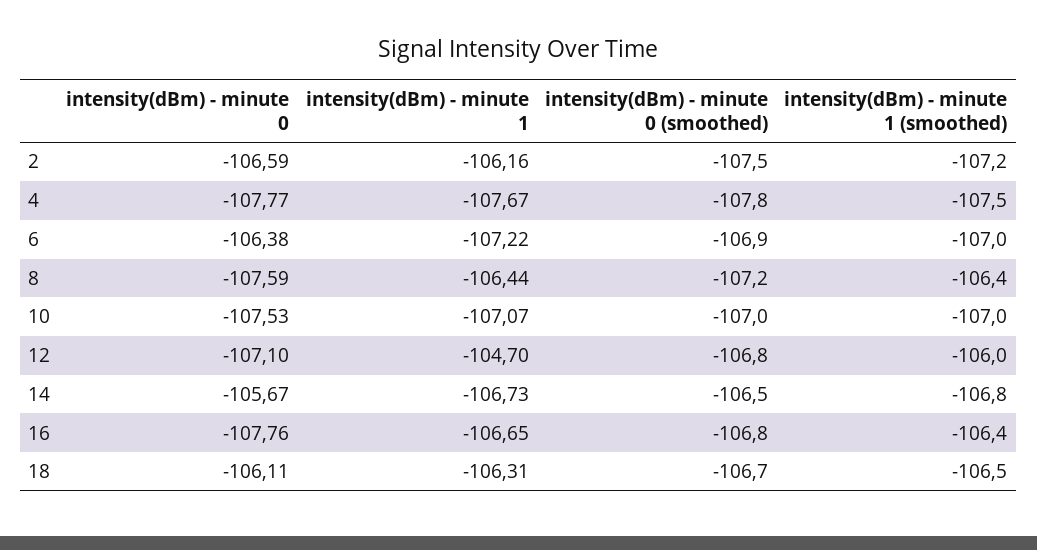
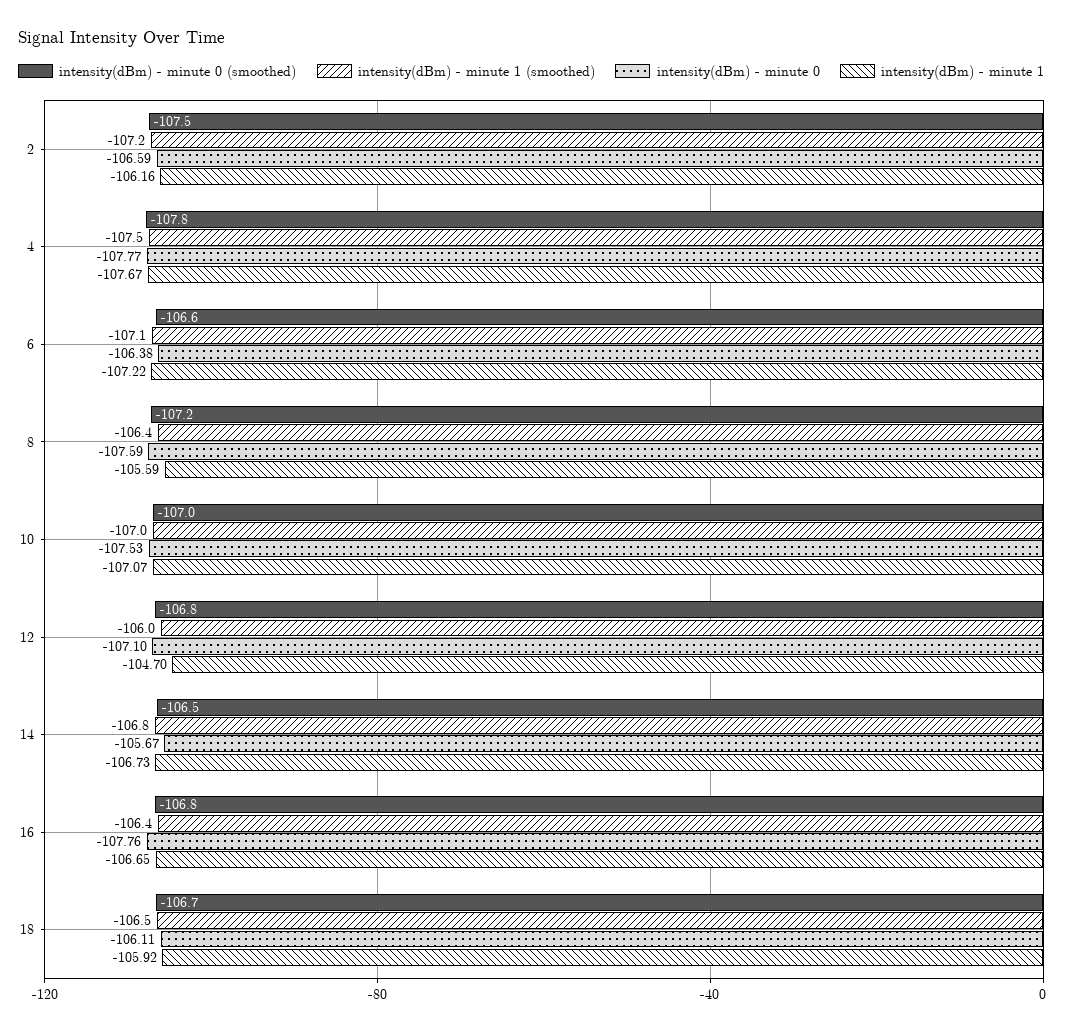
  {
    "intensity(dBm) - minute 0": {
      "2": -106.59,
      "4": -107.77,
      "6": -106.38,
      "8": -107.59,
      "10": -107.53,
      "12": -107.1,
      "14": -105.67,
      "16": -107.76,
      "18": -106.11
    },
    "intensity(dBm) - minute 1": {
      "2": -106.16,
      "4": -107.67,
      "6": -107.22,
-     "8": -106.44,
+     "8": -105.59,
      "10": -107.07,
      "12": -104.7,
      "14": -106.73,
      "16": -106.65,
-     "18": -106.31
+     "18": -105.92
    },
    "intensity(dBm) - minute 0 (smoothed)": {
      "2": -107.5,
      "4": -107.8,
-     "6": -106.9,
+     "6": -106.6,
      "8": -107.2,
      "10": -107,
      "12": -106.8,
      "14": -106.5,
      "16": -106.8,
      "18": -106.7
    },
    "intensity(dBm) - minute 1 (smoothed)": {
      "2": -107.2,
      "4": -107.5,
-     "6": -107,
+     "6": -107.1,
      "8": -106.4,
      "10": -107,
      "12": -106,
      "14": -106.8,
      "16": -106.4,
      "18": -106.5
    }
  }

